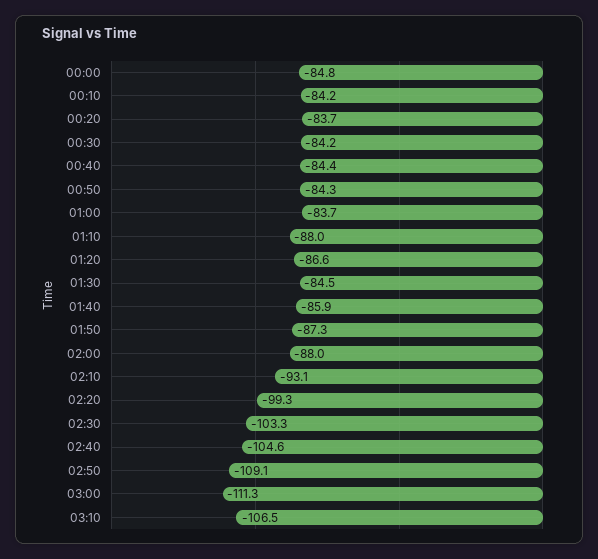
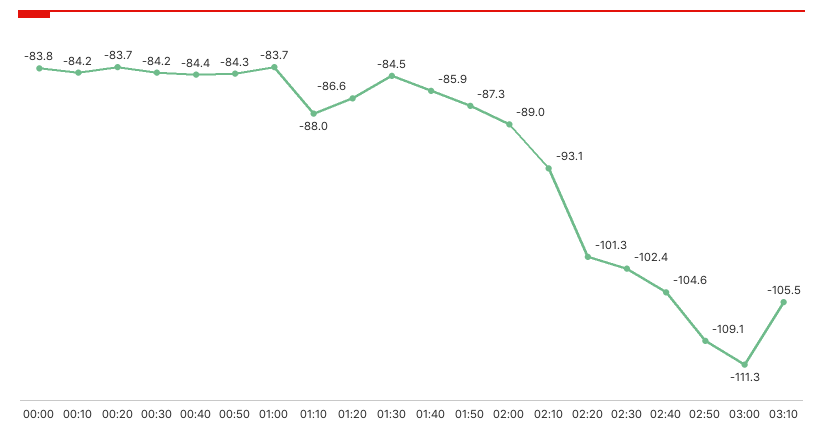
  {
-   "00:00": -84.8,
+   "00:00": -83.8,
    "00:10": -84.2,
    "00:20": -83.7,
    "00:30": -84.2,
    "00:40": -84.4,
    "00:50": -84.3,
    "01:00": -83.7,
    "01:10": -88,
    "01:20": -86.6,
    "01:30": -84.5,
    "01:40": -85.9,
    "01:50": -87.3,
-   "02:00": -88,
+   "02:00": -89,
    "02:10": -93.1,
-   "02:20": -99.3,
+   "02:20": -101.3,
-   "02:30": -103.3,
+   "02:30": -102.4,
    "02:40": -104.6,
    "02:50": -109.1,
    "03:00": -111.3,
-   "03:10": -106.5
+   "03:10": -105.5
  }

